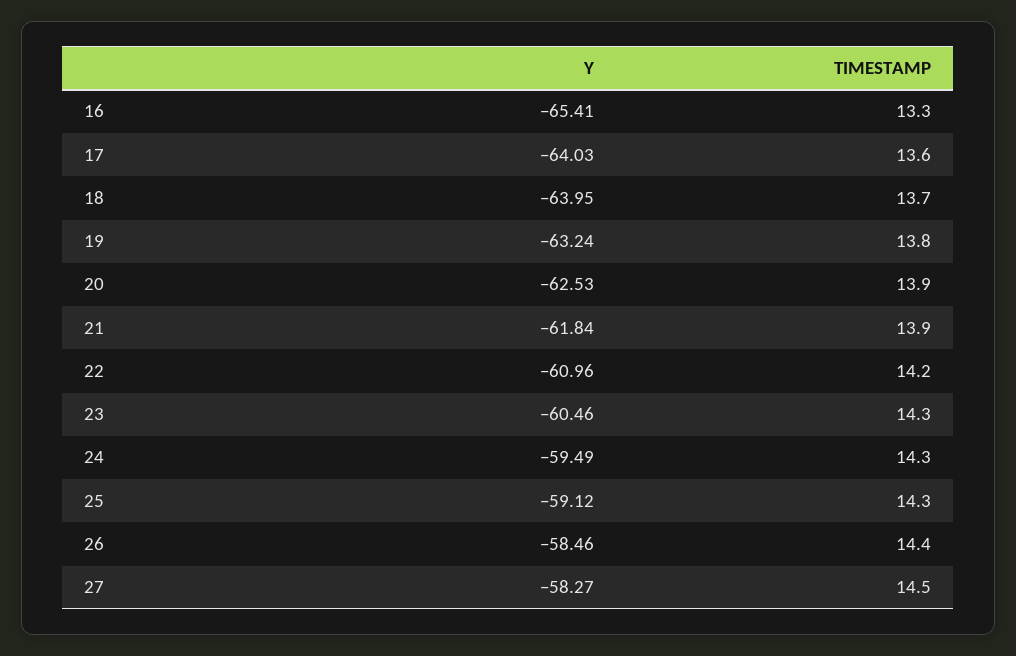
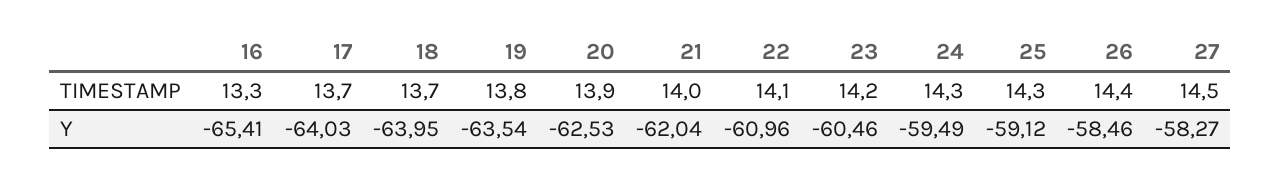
  {
    "Y": {
      "16": -65.41,
      "17": -64.03,
      "18": -63.95,
-     "19": -63.24,
+     "19": -63.54,
      "20": -62.53,
-     "21": -61.84,
+     "21": -62.04,
      "22": -60.96,
      "23": -60.46,
      "24": -59.49,
      "25": -59.12,
      "26": -58.46,
      "27": -58.27
    },
    "TIMESTAMP": {
      "16": 13.3,
-     "17": 13.6,
+     "17": 13.7,
      "18": 13.7,
      "19": 13.8,
      "20": 13.9,
-     "21": 13.9,
+     "21": 14,
-     "22": 14.2,
+     "22": 14.1,
-     "23": 14.3,
+     "23": 14.2,
      "24": 14.3,
      "25": 14.3,
      "26": 14.4,
      "27": 14.5
    }
  }

